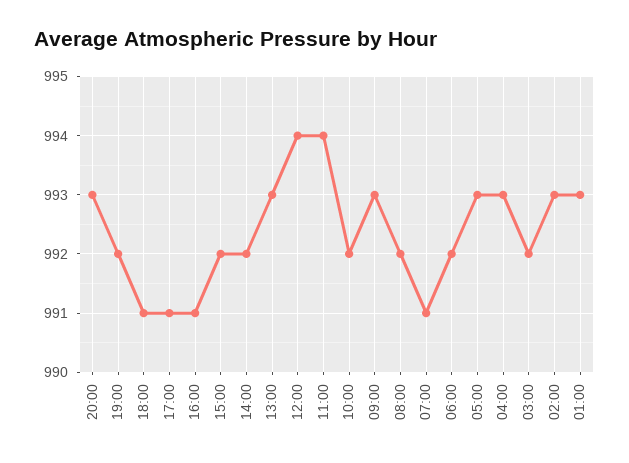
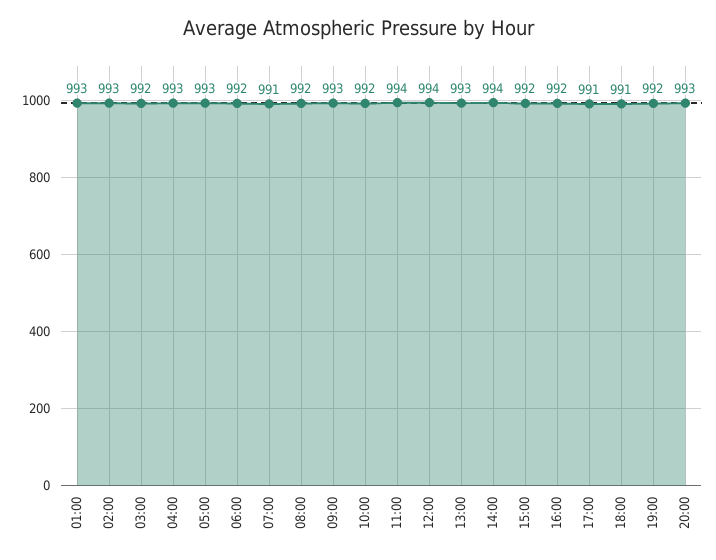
  {
    "20:00": 993,
    "19:00": 992,
    "18:00": 991,
    "17:00": 991,
-   "16:00": 991,
+   "16:00": 992,
    "15:00": 992,
-   "14:00": 992,
+   "14:00": 994,
    "13:00": 993,
    "12:00": 994,
    "11:00": 994,
    "10:00": 992,
    "09:00": 993,
    "08:00": 992,
    "07:00": 991,
    "06:00": 992,
    "05:00": 993,
    "04:00": 993,
    "03:00": 992,
    "02:00": 993,
    "01:00": 993
  }

